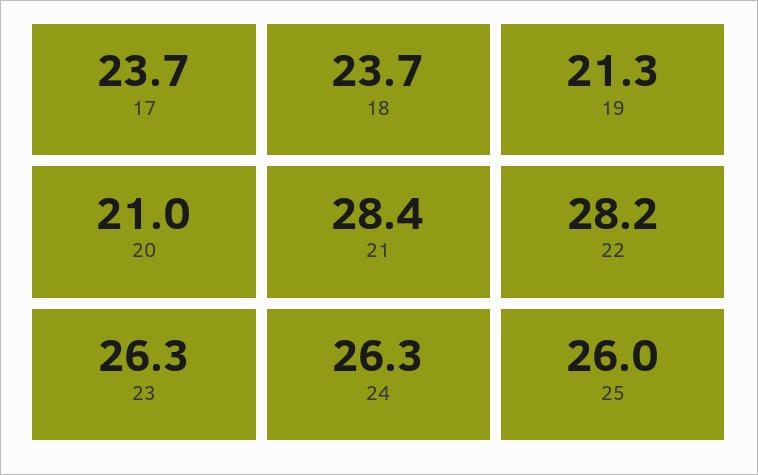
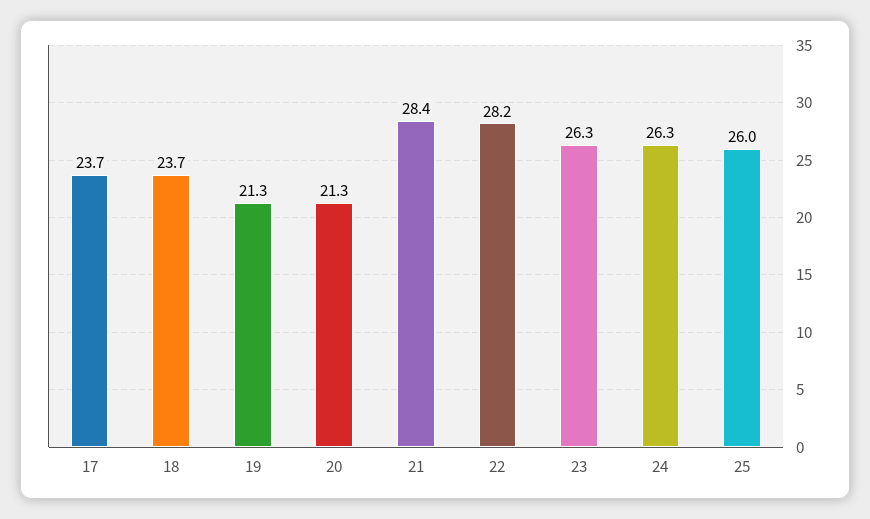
  {
    "17": 23.7,
    "18": 23.7,
    "19": 21.3,
-   "20": 21,
+   "20": 21.3,
    "21": 28.4,
    "22": 28.2,
    "23": 26.3,
    "24": 26.3,
    "25": 26
  }

